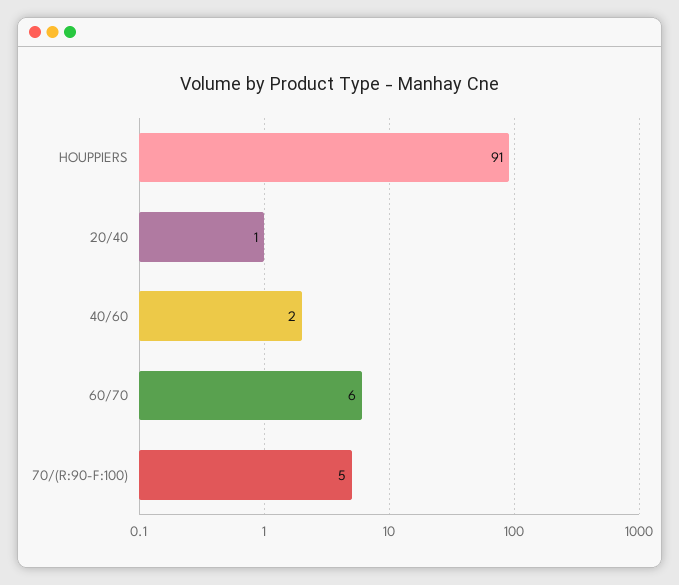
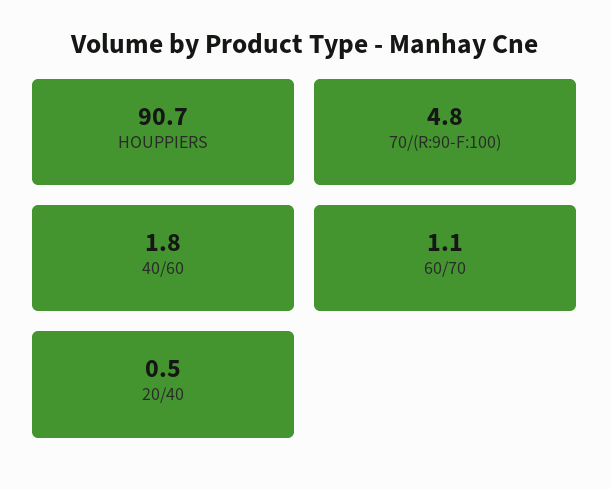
  {
    "HOUPPIERS": 90.7,
    "20/40": 0.5,
    "40/60": 1.8,
-   "60/70": 6,
+   "60/70": 1.1,
    "70/(R:90-F:100)": 4.8
  }

